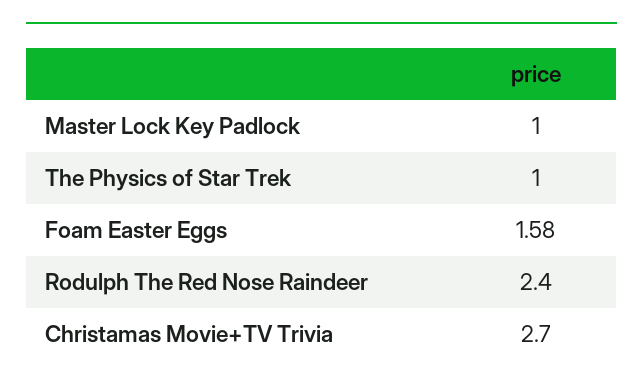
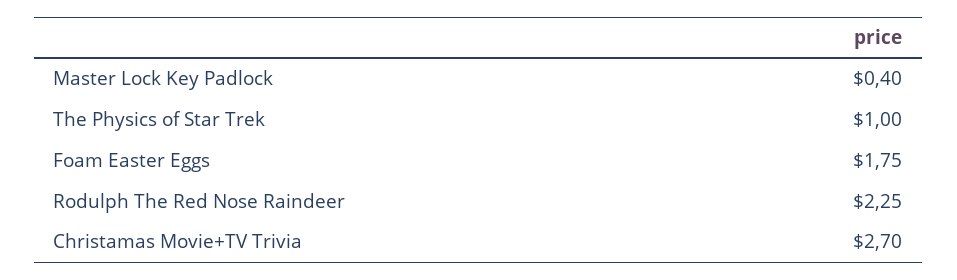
  {
-   "Master Lock Key Padlock": 1,
+   "Master Lock Key Padlock": 0.4,
    "The Physics of Star Trek": 1,
-   "Foam Easter Eggs": 1.58,
+   "Foam Easter Eggs": 1.75,
-   "Rodulph The Red Nose Raindeer": 2.4,
+   "Rodulph The Red Nose Raindeer": 2.25,
    "Christamas Movie+TV Trivia": 2.7
  }

